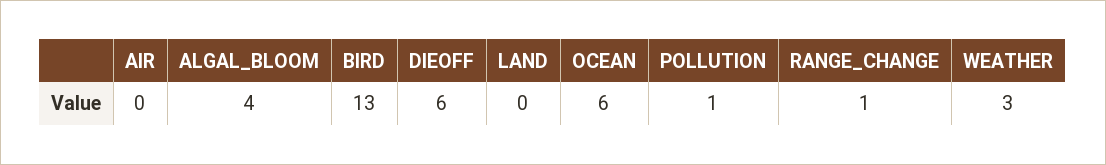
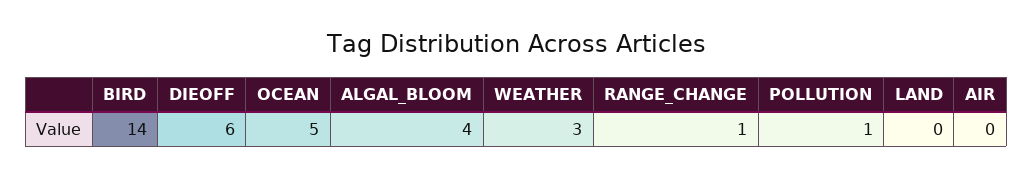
  {
    "AIR": 0,
    "ALGAL_BLOOM": 4,
-   "BIRD": 13,
+   "BIRD": 14,
    "DIEOFF": 6,
    "LAND": 0,
-   "OCEAN": 6,
+   "OCEAN": 5,
    "POLLUTION": 1,
    "RANGE_CHANGE": 1,
    "WEATHER": 3
  }

